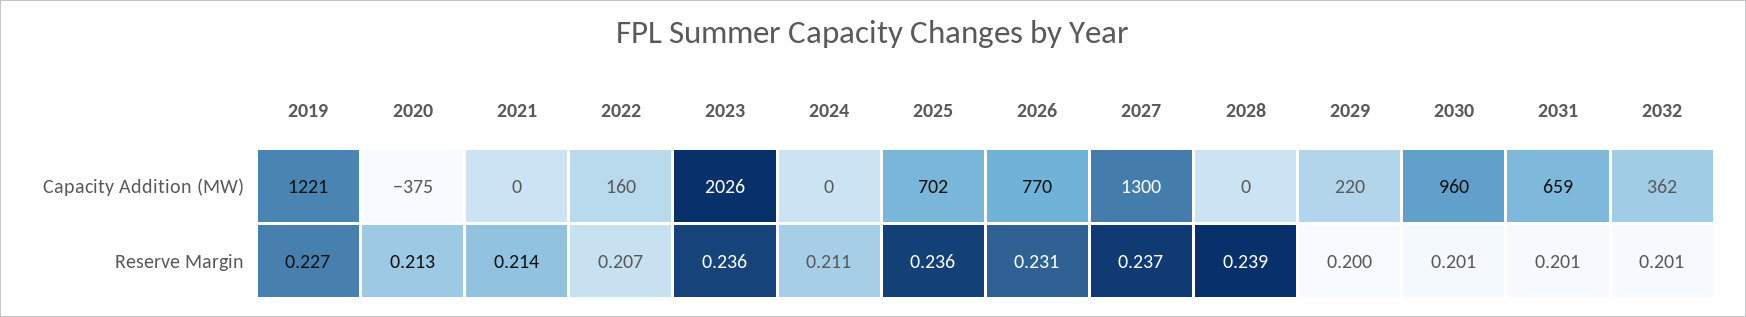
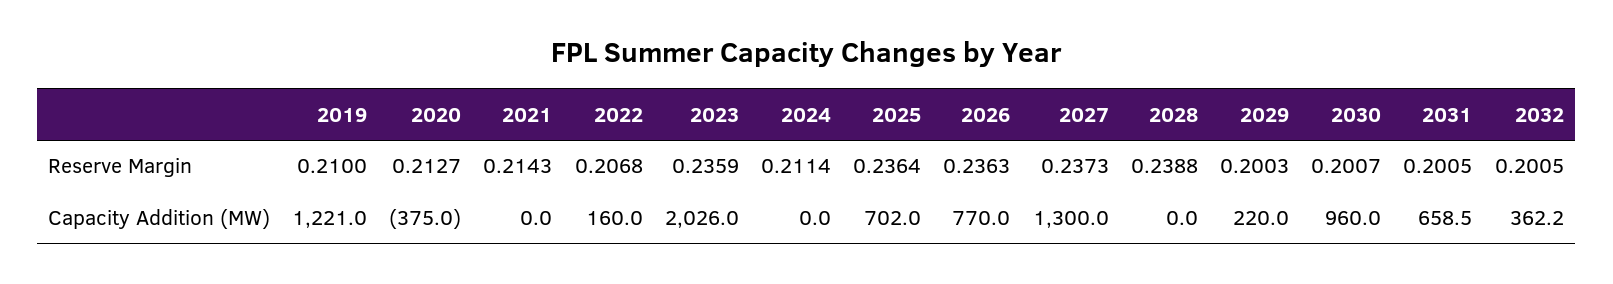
  {
    "2019": {
      "Capacity Addition (MW)": 1221,
-     "Reserve Margin": 0.227
+     "Reserve Margin": 0.21
    },
    "2020": {
      "Capacity Addition (MW)": -375,
      "Reserve Margin": 0.2127
    },
    "2021": {
      "Capacity Addition (MW)": 0,
      "Reserve Margin": 0.2143
    },
    "2022": {
      "Capacity Addition (MW)": 160,
      "Reserve Margin": 0.2068
    },
    "2023": {
      "Capacity Addition (MW)": 2026,
      "Reserve Margin": 0.2359
    },
    "2024": {
      "Capacity Addition (MW)": 0,
      "Reserve Margin": 0.2114
    },
    "2025": {
      "Capacity Addition (MW)": 702,
      "Reserve Margin": 0.2364
    },
    "2026": {
      "Capacity Addition (MW)": 770,
-     "Reserve Margin": 0.231
+     "Reserve Margin": 0.2363
    },
    "2027": {
      "Capacity Addition (MW)": 1300,
      "Reserve Margin": 0.2373
    },
    "2028": {
      "Capacity Addition (MW)": 0,
      "Reserve Margin": 0.2388
    },
    "2029": {
      "Capacity Addition (MW)": 220,
      "Reserve Margin": 0.2003
    },
    "2030": {
      "Capacity Addition (MW)": 960,
      "Reserve Margin": 0.2007
    },
    "2031": {
      "Capacity Addition (MW)": 658.5,
      "Reserve Margin": 0.2005
    },
    "2032": {
      "Capacity Addition (MW)": 362.2,
      "Reserve Margin": 0.2005
    }
  }

